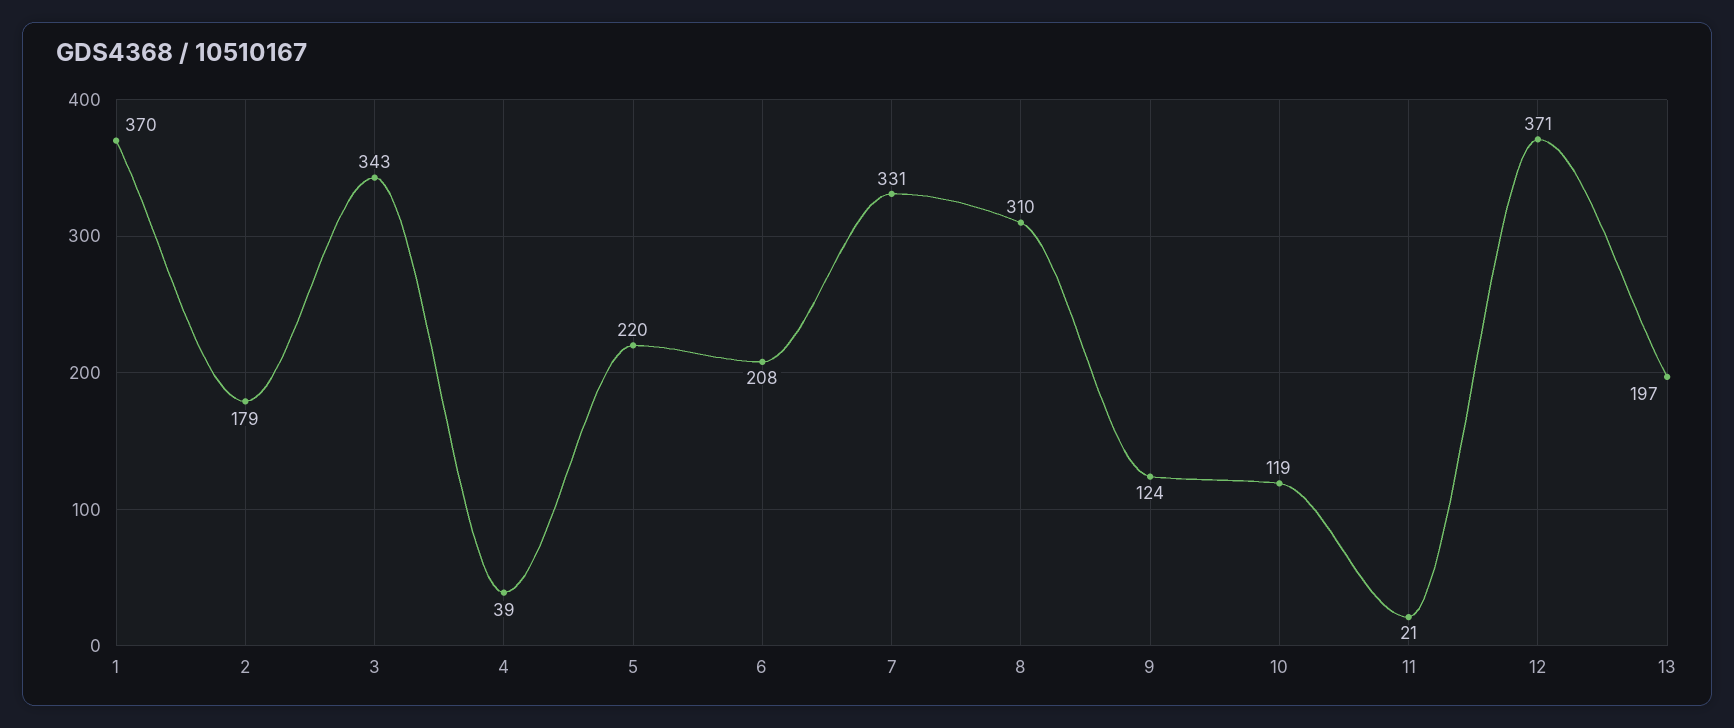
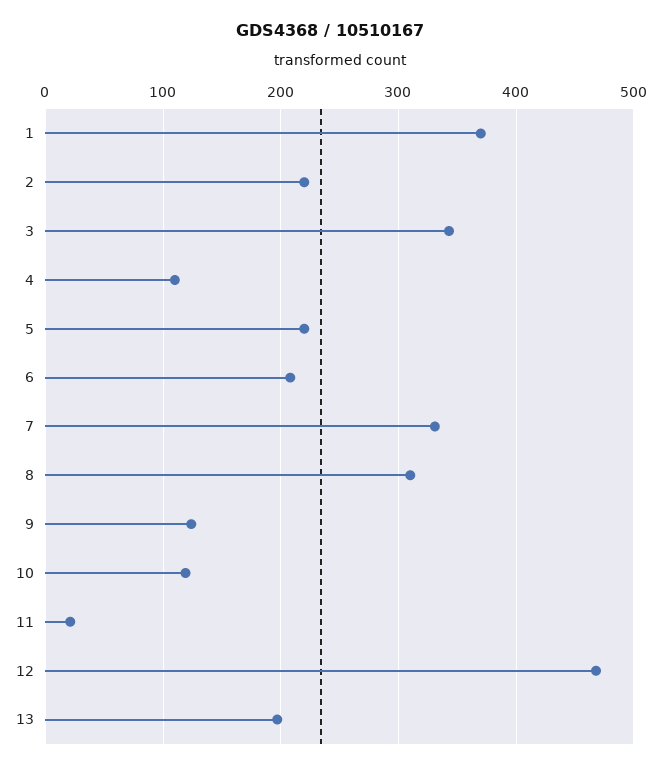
  {
    "1": 370,
-   "2": 179,
+   "2": 220,
    "3": 343,
-   "4": 39,
+   "4": 110,
    "5": 220,
    "6": 208,
    "7": 331,
    "8": 310,
    "9": 124,
    "10": 119,
    "11": 21,
-   "12": 371,
+   "12": 470,
    "13": 197
  }

